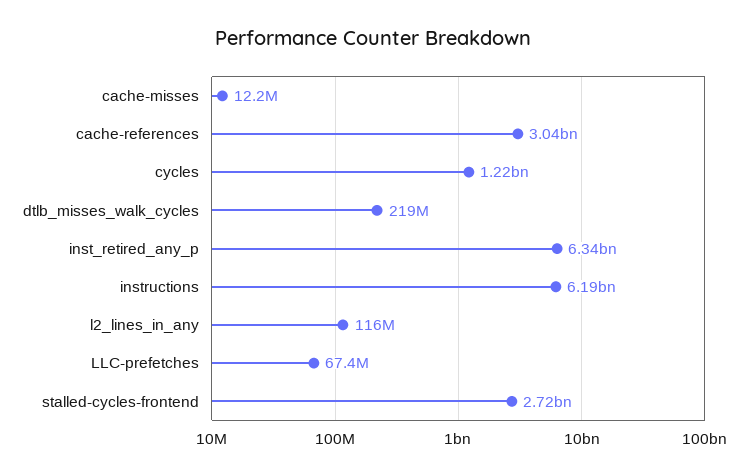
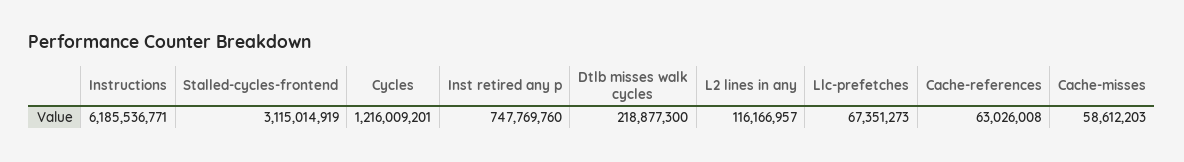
  {
-   "cache-misses": 12200000,
+   "cache-misses": 58612203,
-   "cache-references": 3040000000,
+   "cache-references": 63026008,
    "cycles": 1216009201,
    "dtlb_misses_walk_cycles": 218877300,
-   "inst_retired_any_p": 6340000000,
+   "inst_retired_any_p": 747769760,
    "instructions": 6185536771,
    "l2_lines_in_any": 116166957,
    "LLC-prefetches": 67351273,
-   "stalled-cycles-frontend": 2720000000
+   "stalled-cycles-frontend": 3115014919
  }

